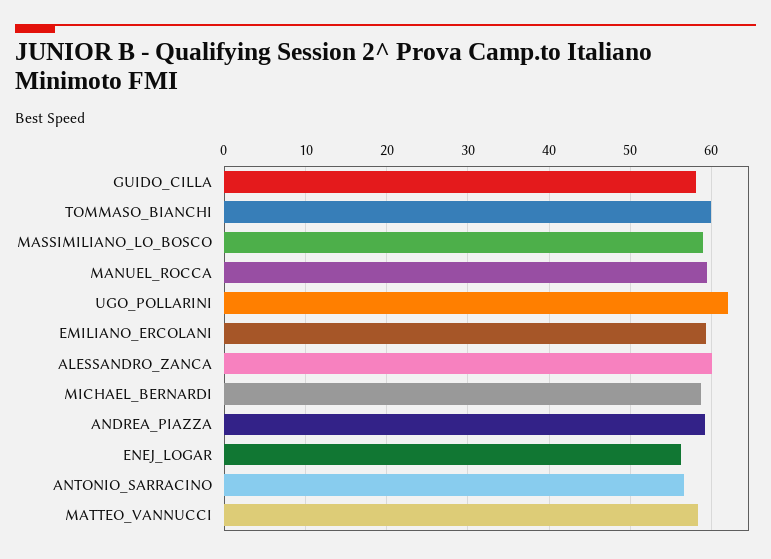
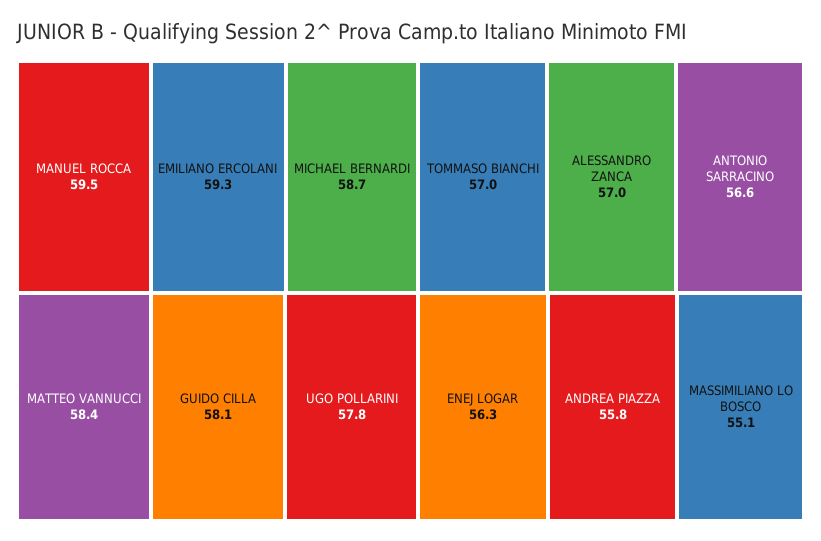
  {
    "GUIDO_CILLA": 58.1,
-   "TOMMASO_BIANCHI": 60,
+   "TOMMASO_BIANCHI": 57,
-   "MASSIMILIANO_LO_BOSCO": 59,
+   "MASSIMILIANO_LO_BOSCO": 55.1,
    "MANUEL_ROCCA": 59.5,
-   "UGO_POLLARINI": 62,
+   "UGO_POLLARINI": 57.8,
    "EMILIANO_ERCOLANI": 59.3,
-   "ALESSANDRO_ZANCA": 60,
+   "ALESSANDRO_ZANCA": 57,
    "MICHAEL_BERNARDI": 58.7,
-   "ANDREA_PIAZZA": 59,
+   "ANDREA_PIAZZA": 55.8,
    "ENEJ_LOGAR": 56.3,
    "ANTONIO_SARRACINO": 56.6,
    "MATTEO_VANNUCCI": 58.4
  }

